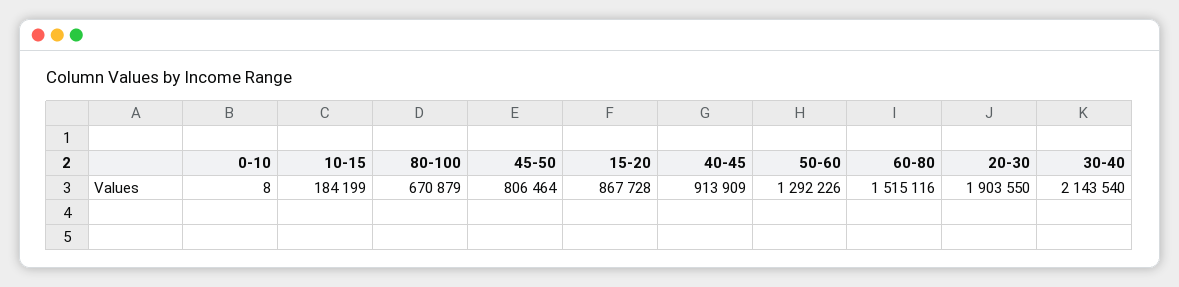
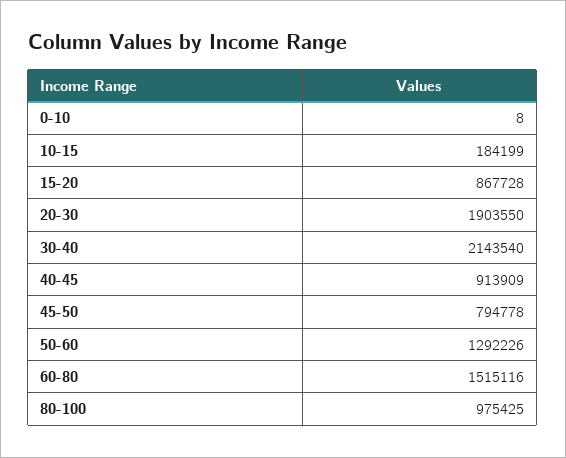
  {
    "0-10": 8,
    "10-15": 184199,
-   "80-100": 670879,
+   "80-100": 975425,
-   "45-50": 806464,
+   "45-50": 794778,
    "15-20": 867728,
    "40-45": 913909,
    "50-60": 1292226,
    "60-80": 1515116,
    "20-30": 1903550,
    "30-40": 2143540
  }

